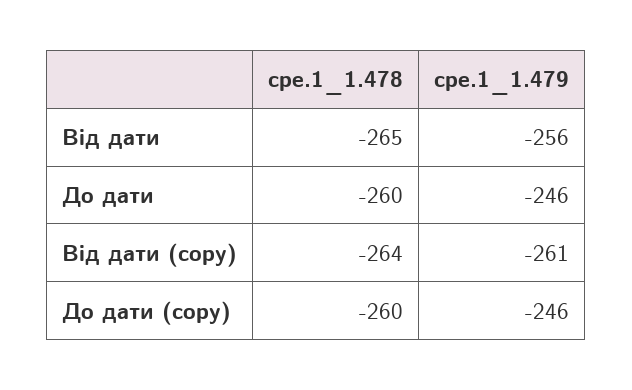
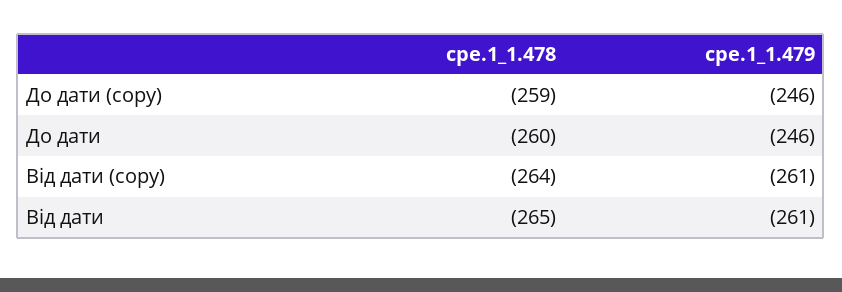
  {
    "cpe.1_1.478": {
      "Від дати": -265,
      "До дати": -260,
      "Від дати (copy)": -264,
-     "До дати (copy)": -260
+     "До дати (copy)": -259
    },
    "cpe.1_1.479": {
-     "Від дати": -256,
+     "Від дати": -261,
      "До дати": -246,
      "Від дати (copy)": -261,
      "До дати (copy)": -246
    }
  }

